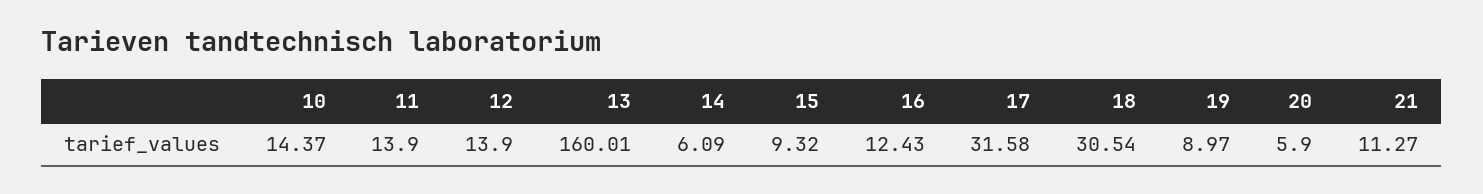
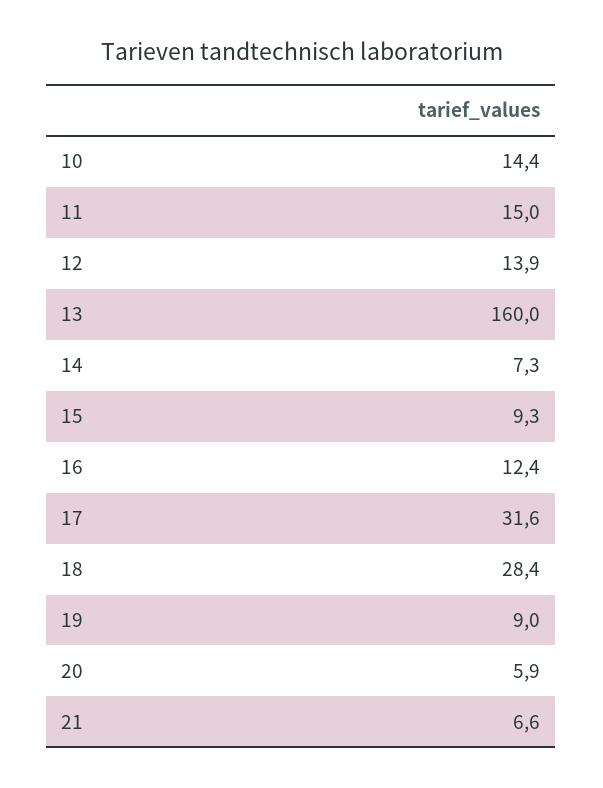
  {
    "10": 14.37,
-   "11": 13.9,
+   "11": 15,
    "12": 13.9,
    "13": 160.01,
-   "14": 6.09,
+   "14": 7.3,
    "15": 9.32,
    "16": 12.43,
    "17": 31.58,
-   "18": 30.54,
+   "18": 28.4,
    "19": 8.97,
    "20": 5.9,
-   "21": 11.27
+   "21": 6.6
  }

